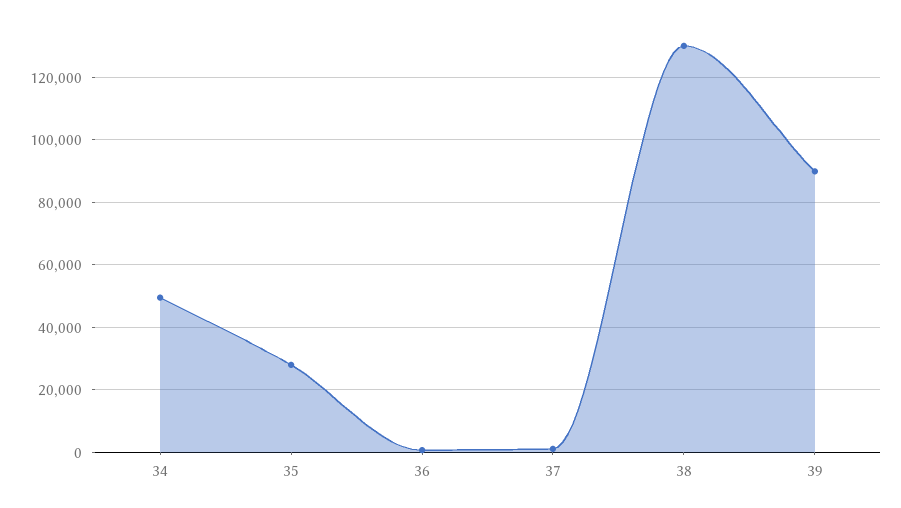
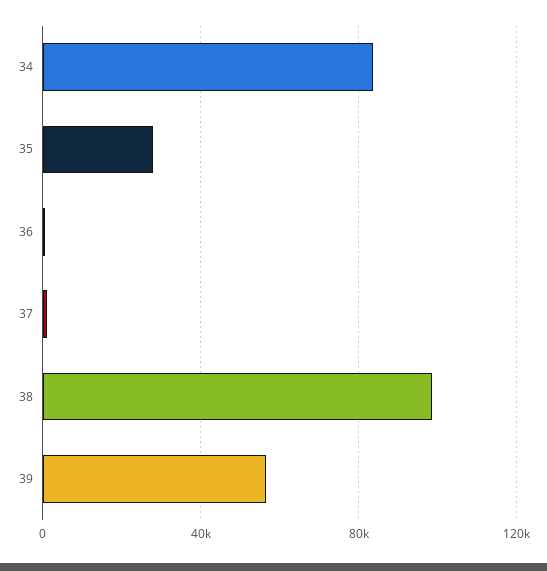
  {
-   "34": 50000,
+   "34": 85000,
    "35": 28000,
    "36": 0,
    "37": 2000,
-   "38": 130000,
+   "38": 100000,
-   "39": 90000
+   "39": 55000
  }

